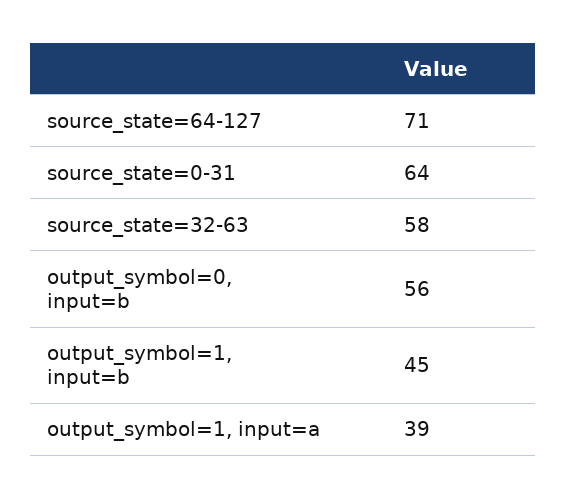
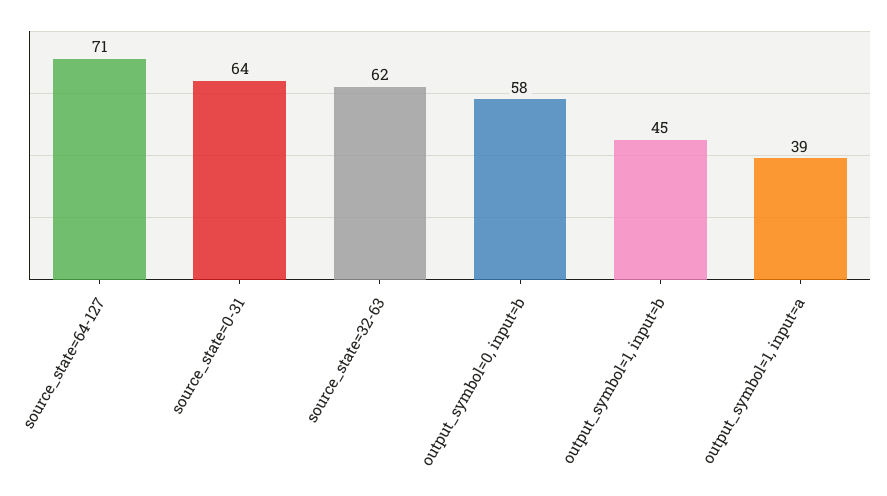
  {
    "source_state=64-127": 71,
    "source_state=0-31": 64,
-   "source_state=32-63": 58,
+   "source_state=32-63": 62,
-   "output_symbol=0, input=b": 56,
+   "output_symbol=0, input=b": 58,
    "output_symbol=1, input=b": 45,
    "output_symbol=1, input=a": 39
  }

